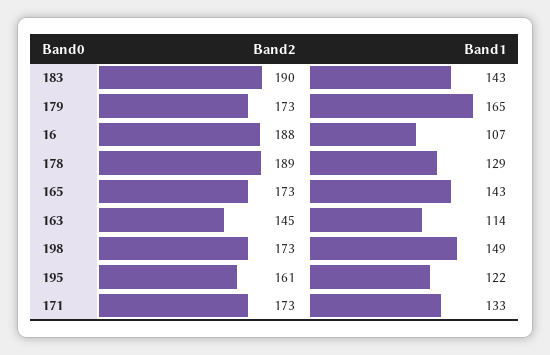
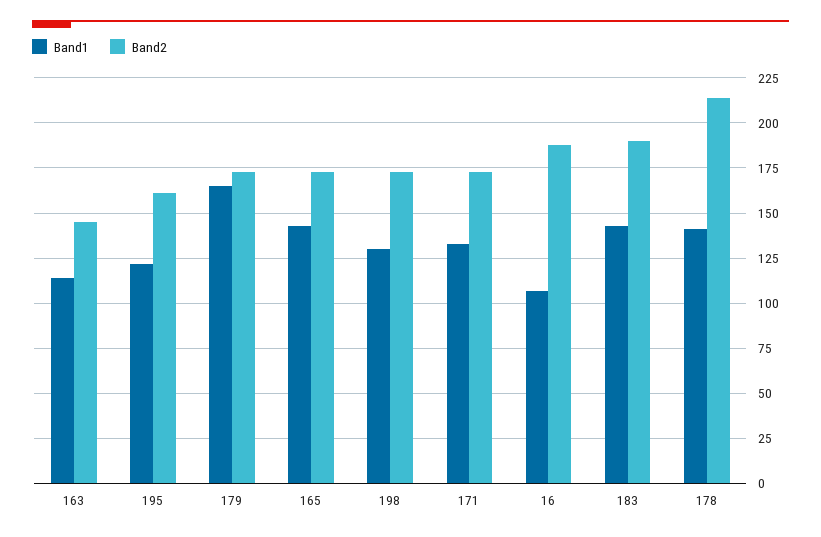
  {
    "Band2": {
      "183": 190,
      "179": 173,
      "16": 188,
-     "178": 189,
+     "178": 215,
      "165": 173,
      "163": 145,
      "198": 173,
      "195": 161,
      "171": 173
    },
    "Band1": {
      "183": 143,
      "179": 165,
      "16": 107,
-     "178": 129,
+     "178": 140,
      "165": 143,
      "163": 114,
-     "198": 149,
+     "198": 130,
      "195": 122,
      "171": 133
    }
  }

